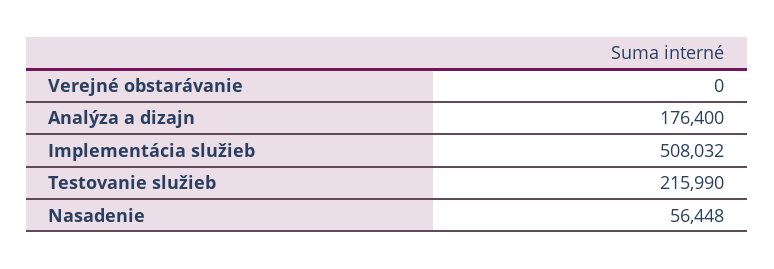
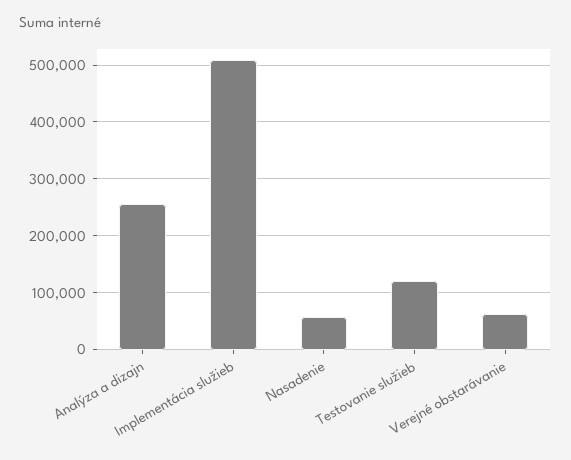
  {
-   "Verejné obstarávanie": 0,
+   "Verejné obstarávanie": 60000,
-   "Analýza a dizajn": 176400,
+   "Analýza a dizajn": 260000,
    "Implementácia služieb": 508032,
-   "Testovanie služieb": 215990,
+   "Testovanie služieb": 120000,
    "Nasadenie": 56448
  }

